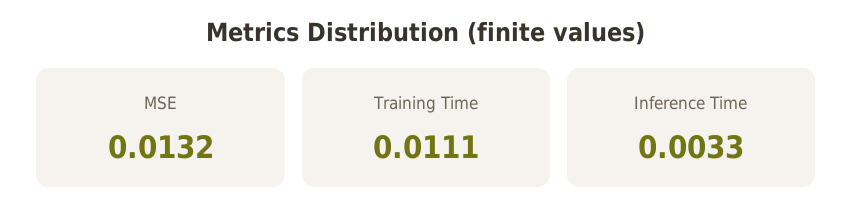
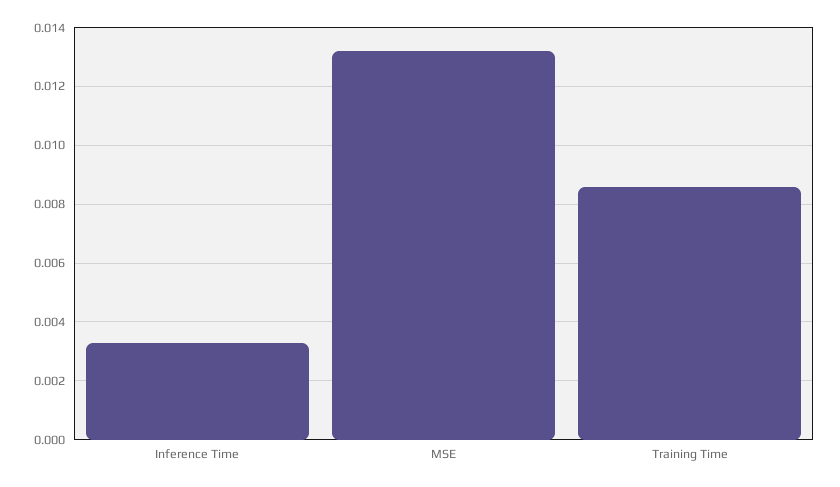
  {
    "MSE": 0.0132,
-   "Training Time": 0.0111,
+   "Training Time": 0.0085,
    "Inference Time": 0.0033
  }

